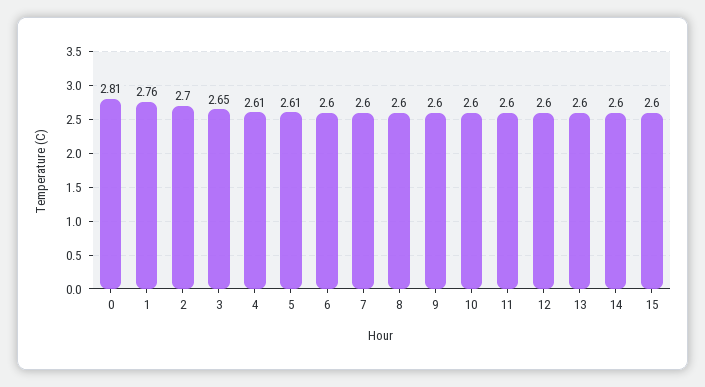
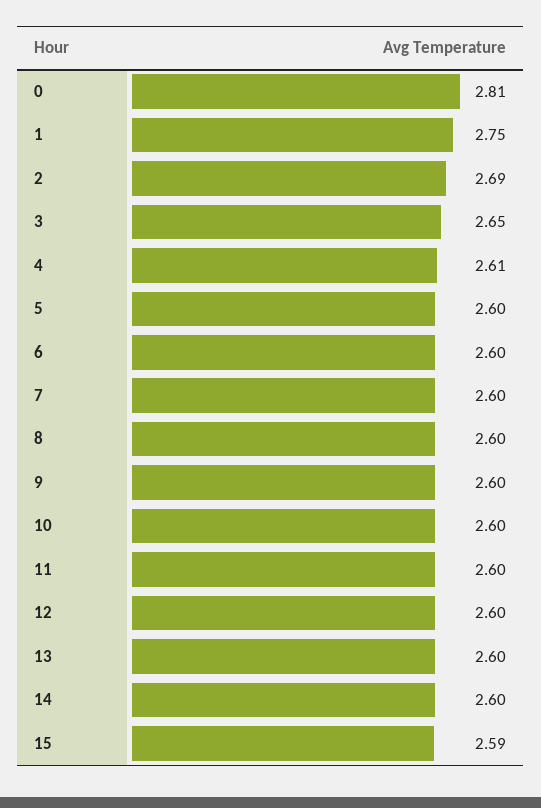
  {
    "0": 2.81,
-   "1": 2.76,
+   "1": 2.75,
-   "2": 2.7,
+   "2": 2.69,
    "3": 2.65,
    "4": 2.61,
-   "5": 2.61,
+   "5": 2.6,
    "6": 2.6,
    "7": 2.6,
    "8": 2.6,
    "9": 2.6,
    "10": 2.6,
    "11": 2.6,
    "12": 2.6,
    "13": 2.6,
    "14": 2.6,
-   "15": 2.6
+   "15": 2.59
  }

